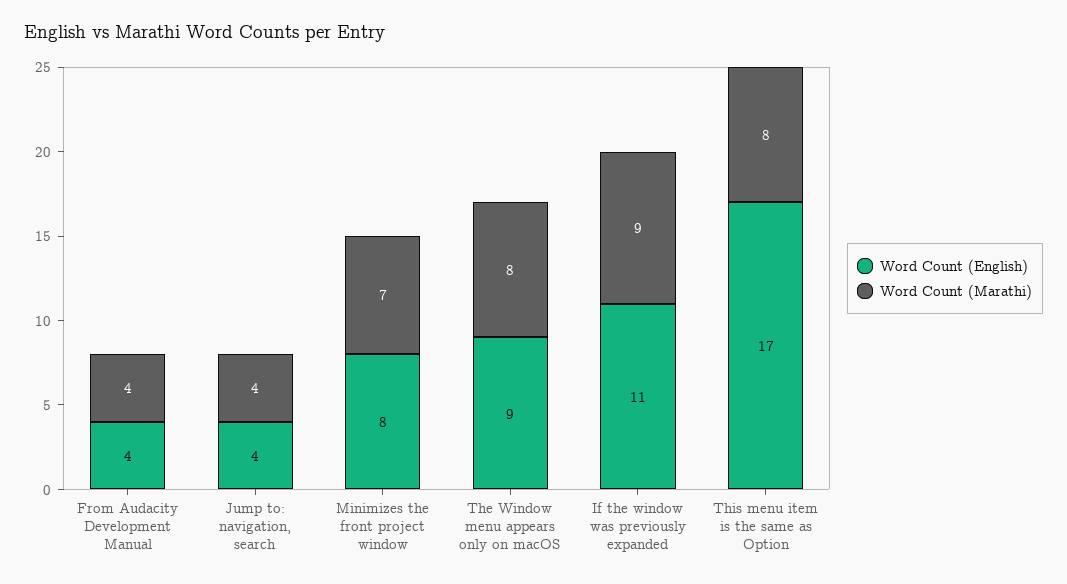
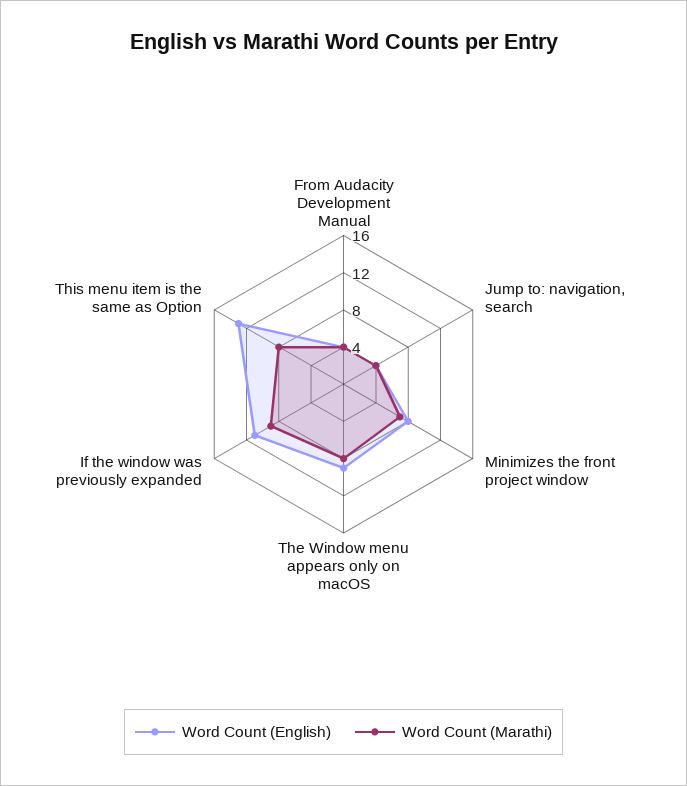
  {
    "Word Count (English)": {
      "From Audacity Development Manual": 4,
      "Jump to: navigation, search": 4,
      "Minimizes the front project window": 8,
      "The Window menu appears only on macOS": 9,
      "If the window was previously expanded": 11,
-     "This menu item is the same as Option": 17
+     "This menu item is the same as Option": 13
    },
    "Word Count (Marathi)": {
      "From Audacity Development Manual": 4,
      "Jump to: navigation, search": 4,
      "Minimizes the front project window": 7,
      "The Window menu appears only on macOS": 8,
      "If the window was previously expanded": 9,
      "This menu item is the same as Option": 8
    }
  }

